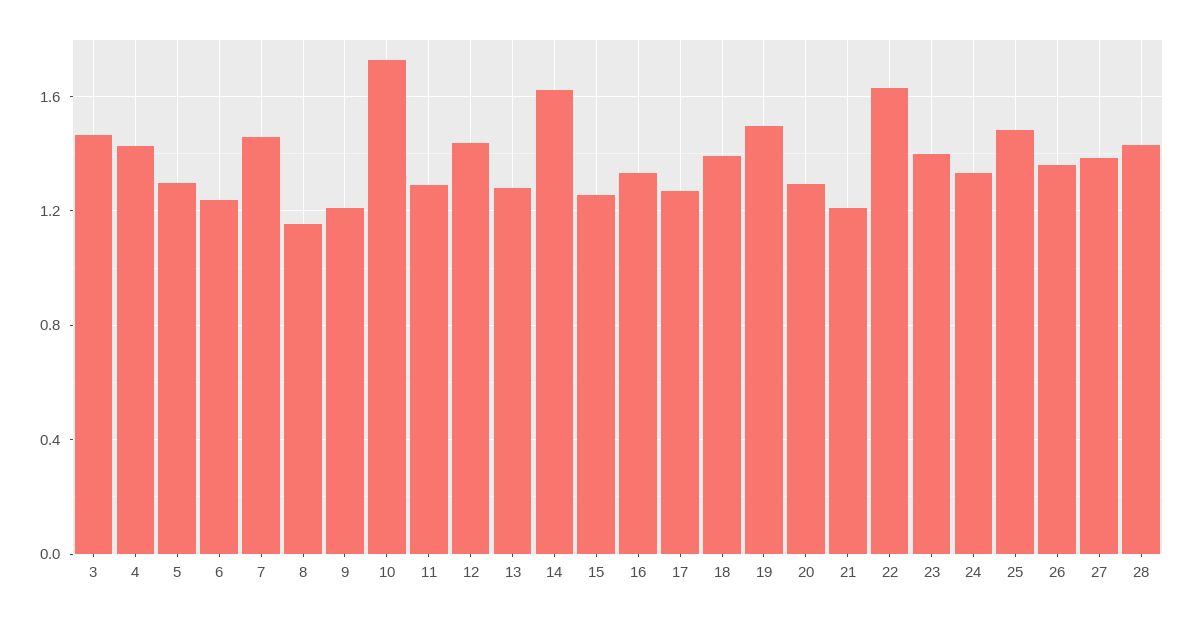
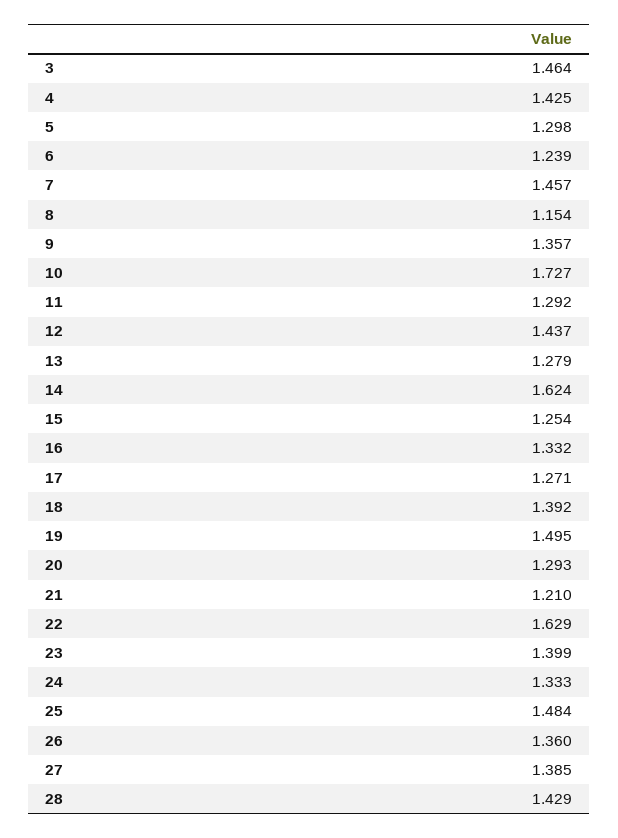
  {
    "3": 1.464,
    "4": 1.425,
    "5": 1.298,
    "6": 1.239,
    "7": 1.457,
    "8": 1.154,
-   "9": 1.2,
+   "9": 1.357,
    "10": 1.727,
    "11": 1.292,
    "12": 1.437,
    "13": 1.279,
    "14": 1.624,
    "15": 1.254,
    "16": 1.332,
    "17": 1.271,
    "18": 1.392,
    "19": 1.495,
    "20": 1.293,
    "21": 1.21,
    "22": 1.629,
    "23": 1.399,
    "24": 1.333,
    "25": 1.484,
    "26": 1.36,
    "27": 1.385,
    "28": 1.429
  }

